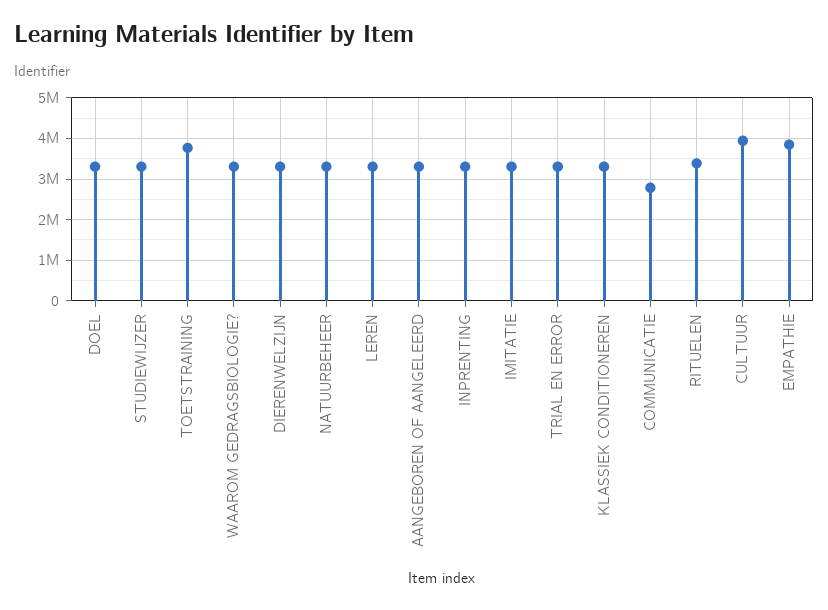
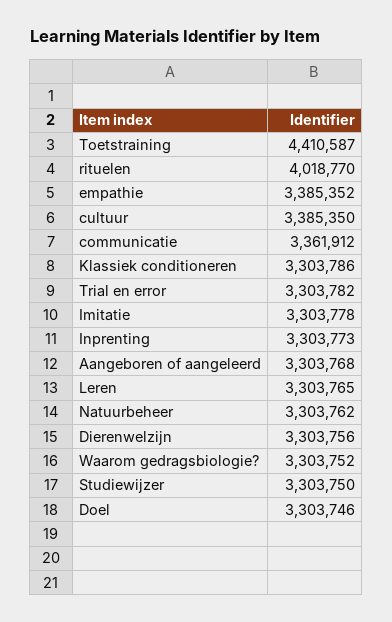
  {
    "DOEL": 3303746,
    "STUDIEWIJZER": 3303750,
-   "TOETSTRAINING": 3800000,
+   "TOETSTRAINING": 4410587,
    "WAAROM GEDRAGSBIOLOGIE?": 3303752,
    "DIERENWELZIJN": 3303756,
    "NATUURBEHEER": 3303762,
    "LEREN": 3303765,
    "AANGEBOREN OF AANGELEERD": 3303768,
    "INPRENTING": 3303773,
    "IMITATIE": 3303778,
    "TRIAL EN ERROR": 3303782,
    "KLASSIEK CONDITIONEREN": 3303786,
-   "COMMUNICATIE": 2800000,
+   "COMMUNICATIE": 3361912,
-   "RITUELEN": 3400000,
+   "RITUELEN": 4018770,
-   "CULTUUR": 4000000,
+   "CULTUUR": 3385350,
-   "EMPATHIE": 3800000
+   "EMPATHIE": 3385352
  }

